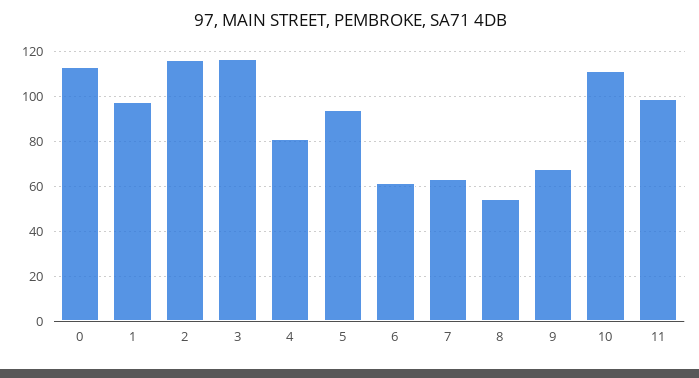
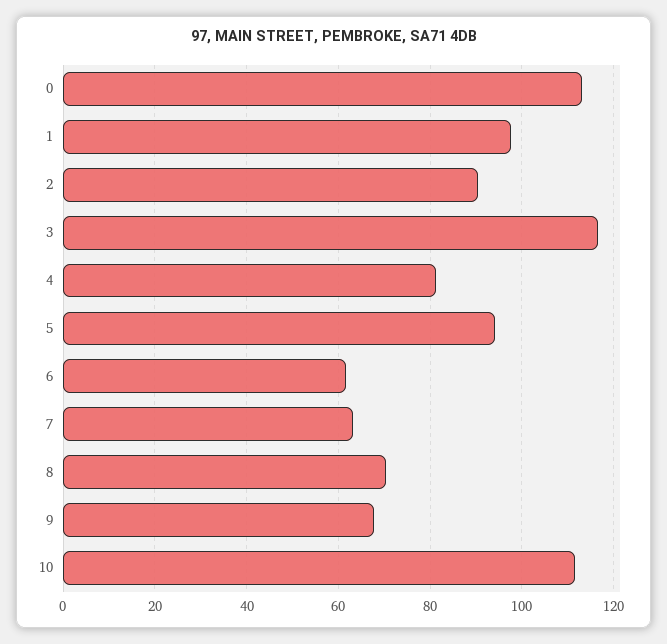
  {
    "0": 114,
    "1": 98,
-   "2": 115,
+   "2": 90,
    "3": 116,
    "4": 82,
    "5": 94,
    "6": 62,
    "7": 64,
-   "8": 55,
+   "8": 70,
    "9": 68,
-   "10": 112,
+   "10": 112
-   "11": 100
  }

